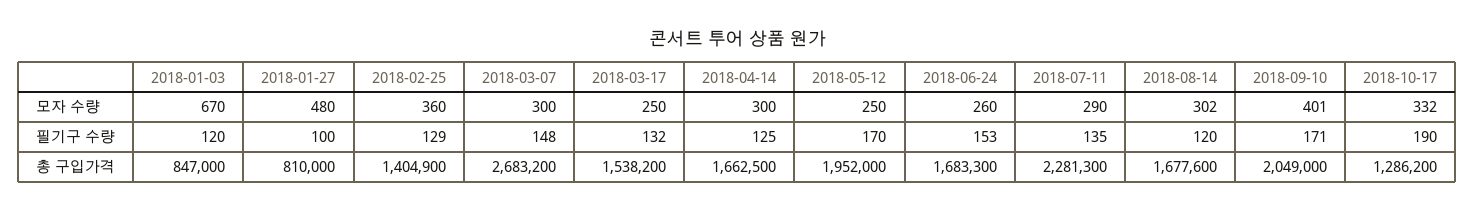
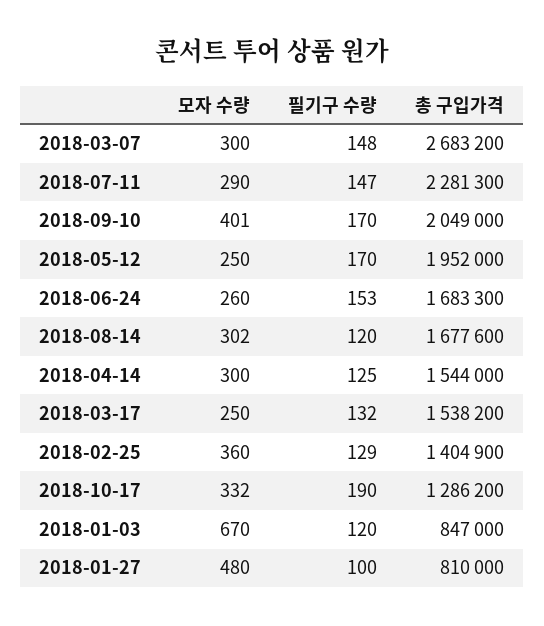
  {
    "2018-01-03": {
      "모자 수량": 670,
      "필기구 수량": 120,
      "총 구입가격": 847000
    },
    "2018-01-27": {
      "모자 수량": 480,
      "필기구 수량": 100,
      "총 구입가격": 810000
    },
    "2018-02-25": {
      "모자 수량": 360,
      "필기구 수량": 129,
      "총 구입가격": 1404900
    },
    "2018-03-07": {
      "모자 수량": 300,
      "필기구 수량": 148,
      "총 구입가격": 2683200
    },
    "2018-03-17": {
      "모자 수량": 250,
      "필기구 수량": 132,
      "총 구입가격": 1538200
    },
    "2018-04-14": {
      "모자 수량": 300,
      "필기구 수량": 125,
-     "총 구입가격": 1662500
+     "총 구입가격": 1544000
    },
    "2018-05-12": {
      "모자 수량": 250,
      "필기구 수량": 170,
      "총 구입가격": 1952000
    },
    "2018-06-24": {
      "모자 수량": 260,
      "필기구 수량": 153,
      "총 구입가격": 1683300
    },
    "2018-07-11": {
      "모자 수량": 290,
-     "필기구 수량": 135,
+     "필기구 수량": 147,
      "총 구입가격": 2281300
    },
    "2018-08-14": {
      "모자 수량": 302,
      "필기구 수량": 120,
      "총 구입가격": 1677600
    },
    "2018-09-10": {
      "모자 수량": 401,
-     "필기구 수량": 171,
+     "필기구 수량": 170,
      "총 구입가격": 2049000
    },
    "2018-10-17": {
      "모자 수량": 332,
      "필기구 수량": 190,
      "총 구입가격": 1286200
    }
  }

